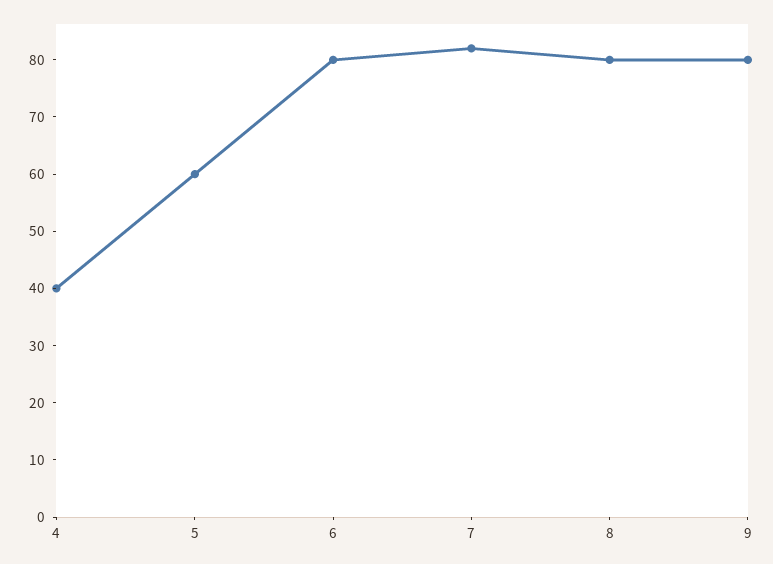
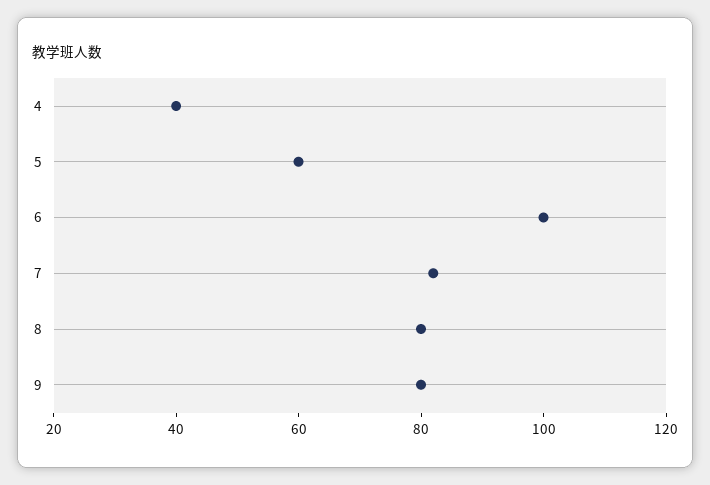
  {
    "4": 40,
    "5": 60,
-   "6": 80,
+   "6": 100,
    "7": 80,
    "8": 80,
    "9": 80
  }

